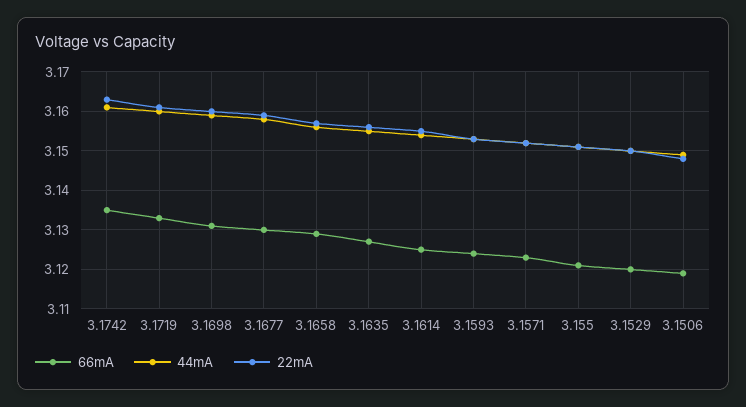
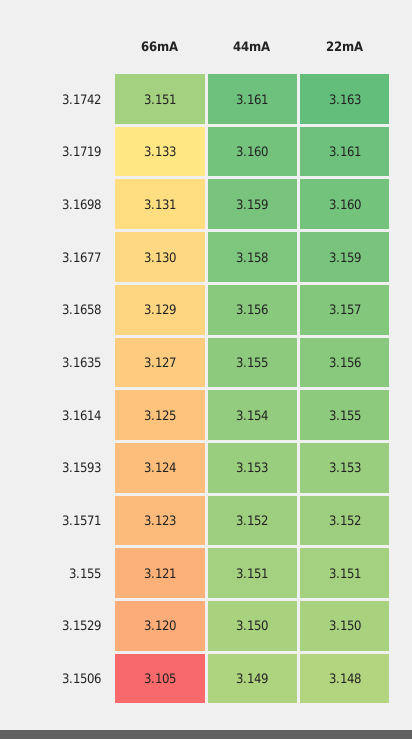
  {
    "66mA": {
-     "3.1742": 3.135,
+     "3.1742": 3.151,
      "3.1719": 3.133,
      "3.1698": 3.131,
      "3.1677": 3.13,
      "3.1658": 3.129,
      "3.1635": 3.127,
      "3.1614": 3.125,
      "3.1593": 3.124,
      "3.1571": 3.123,
      "3.155": 3.121,
      "3.1529": 3.12,
-     "3.1506": 3.12
+     "3.1506": 3.105
    },
    "44mA": {
      "3.1742": 3.161,
      "3.1719": 3.16,
      "3.1698": 3.159,
      "3.1677": 3.158,
      "3.1658": 3.156,
      "3.1635": 3.155,
      "3.1614": 3.154,
      "3.1593": 3.153,
      "3.1571": 3.152,
      "3.155": 3.151,
      "3.1529": 3.15,
      "3.1506": 3.149
    },
    "22mA": {
      "3.1742": 3.163,
      "3.1719": 3.161,
      "3.1698": 3.16,
      "3.1677": 3.159,
      "3.1658": 3.157,
      "3.1635": 3.156,
      "3.1614": 3.155,
      "3.1593": 3.153,
      "3.1571": 3.152,
      "3.155": 3.151,
      "3.1529": 3.15,
      "3.1506": 3.148
    }
  }

